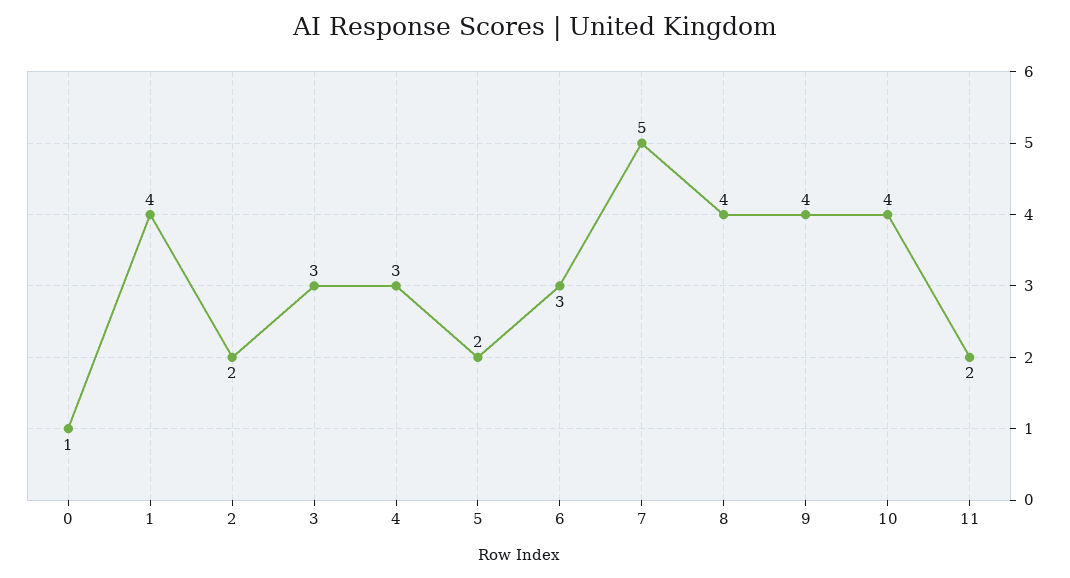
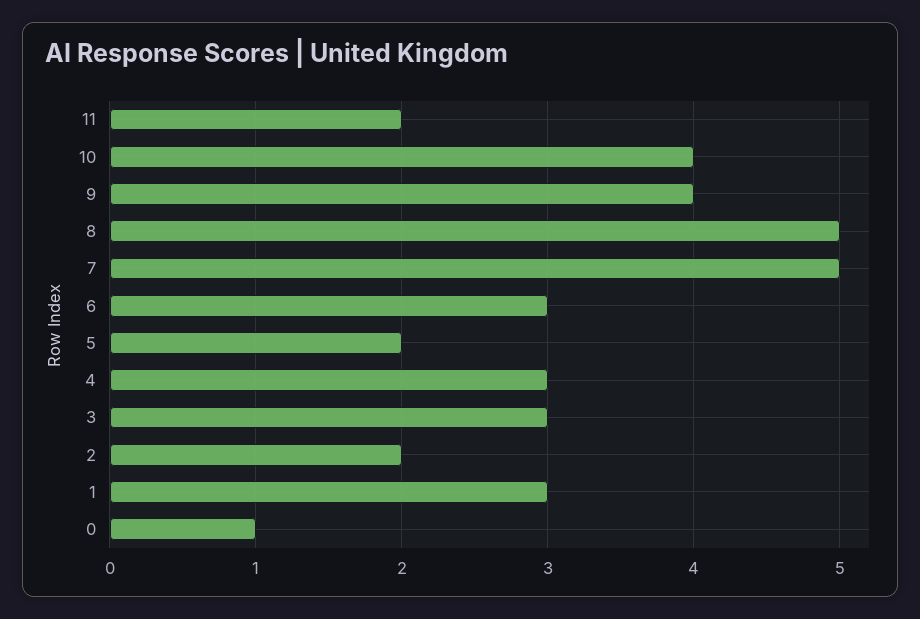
  {
    "0": 1,
-   "1": 4,
+   "1": 3,
    "2": 2,
    "3": 3,
    "4": 3,
    "5": 2,
    "6": 3,
    "7": 5,
-   "8": 4,
+   "8": 5,
    "9": 4,
    "10": 4,
    "11": 2
  }

